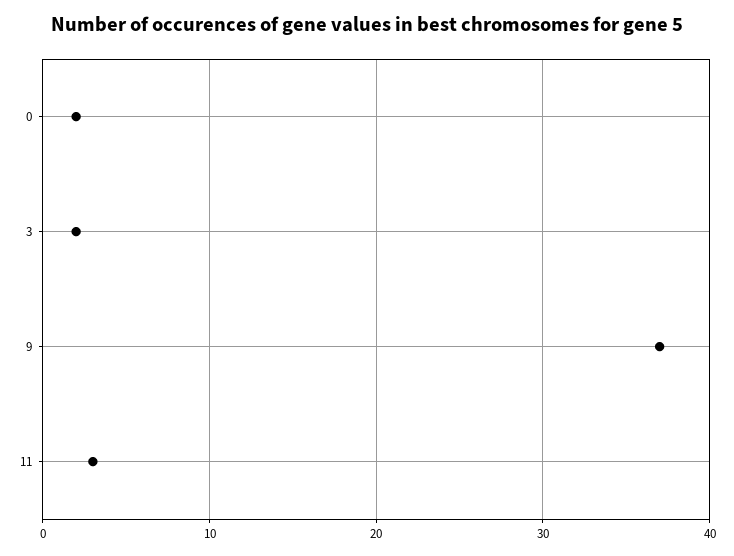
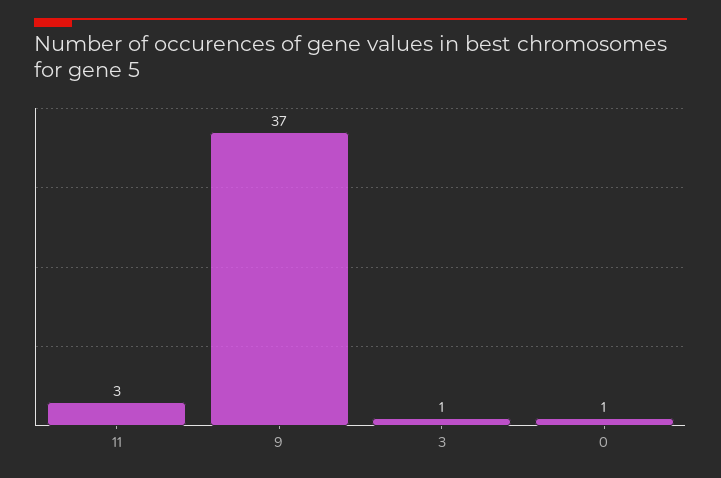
  {
-   "0": 2,
+   "0": 1,
-   "3": 2,
+   "3": 1,
    "9": 37,
    "11": 3
  }

